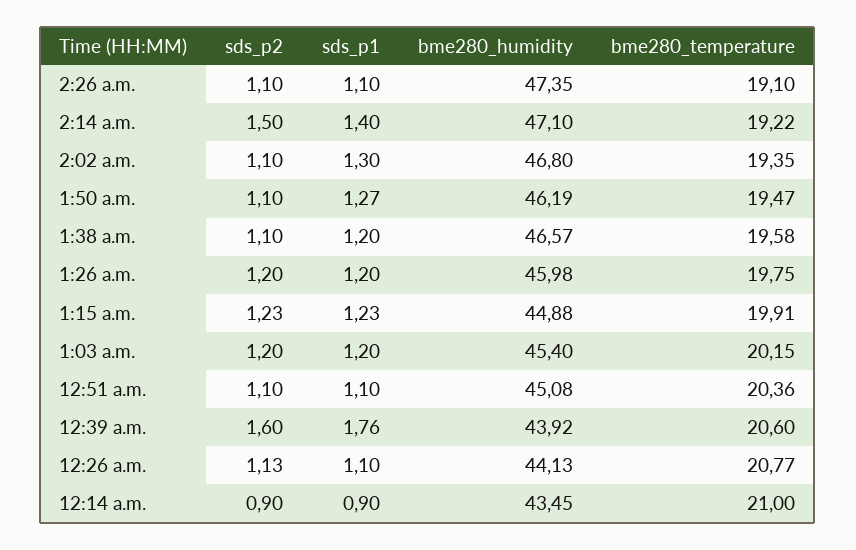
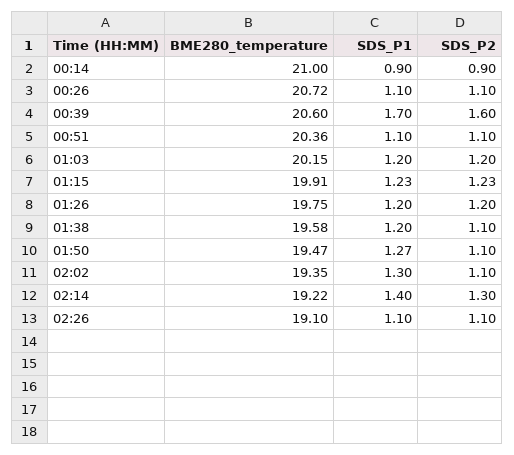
  {
    "sds_p2": {
      "2:26 a.m.": 1.1,
-     "2:14 a.m.": 1.5,
+     "2:14 a.m.": 1.3,
      "2:02 a.m.": 1.1,
      "1:50 a.m.": 1.1,
      "1:38 a.m.": 1.1,
      "1:26 a.m.": 1.2,
      "1:15 a.m.": 1.23,
      "1:03 a.m.": 1.2,
      "12:51 a.m.": 1.1,
      "12:39 a.m.": 1.6,
-     "12:26 a.m.": 1.13,
+     "12:26 a.m.": 1.1,
      "12:14 a.m.": 0.9
    },
    "sds_p1": {
      "2:26 a.m.": 1.1,
      "2:14 a.m.": 1.4,
      "2:02 a.m.": 1.3,
      "1:50 a.m.": 1.27,
      "1:38 a.m.": 1.2,
      "1:26 a.m.": 1.2,
      "1:15 a.m.": 1.23,
      "1:03 a.m.": 1.2,
      "12:51 a.m.": 1.1,
-     "12:39 a.m.": 1.76,
+     "12:39 a.m.": 1.7,
      "12:26 a.m.": 1.1,
      "12:14 a.m.": 0.9
    },
-   "bme280_humidity": {
-     "2:26 a.m.": 47.35,
-     "2:14 a.m.": 47.1,
-     "2:02 a.m.": 46.8,
-     "1:50 a.m.": 46.19,
-     "1:38 a.m.": 46.57,
-     "1:26 a.m.": 45.98,
-     "1:15 a.m.": 44.88,
-     "1:03 a.m.": 45.4,
-     "12:51 a.m.": 45.08,
-     "12:39 a.m.": 43.92,
-     "12:26 a.m.": 44.13,
-     "12:14 a.m.": 43.45
-   },
    "bme280_temperature": {
      "2:26 a.m.": 19.1,
      "2:14 a.m.": 19.22,
      "2:02 a.m.": 19.35,
      "1:50 a.m.": 19.47,
      "1:38 a.m.": 19.58,
      "1:26 a.m.": 19.75,
      "1:15 a.m.": 19.91,
      "1:03 a.m.": 20.15,
      "12:51 a.m.": 20.36,
      "12:39 a.m.": 20.6,
-     "12:26 a.m.": 20.77,
+     "12:26 a.m.": 20.72,
      "12:14 a.m.": 21
    }
  }

